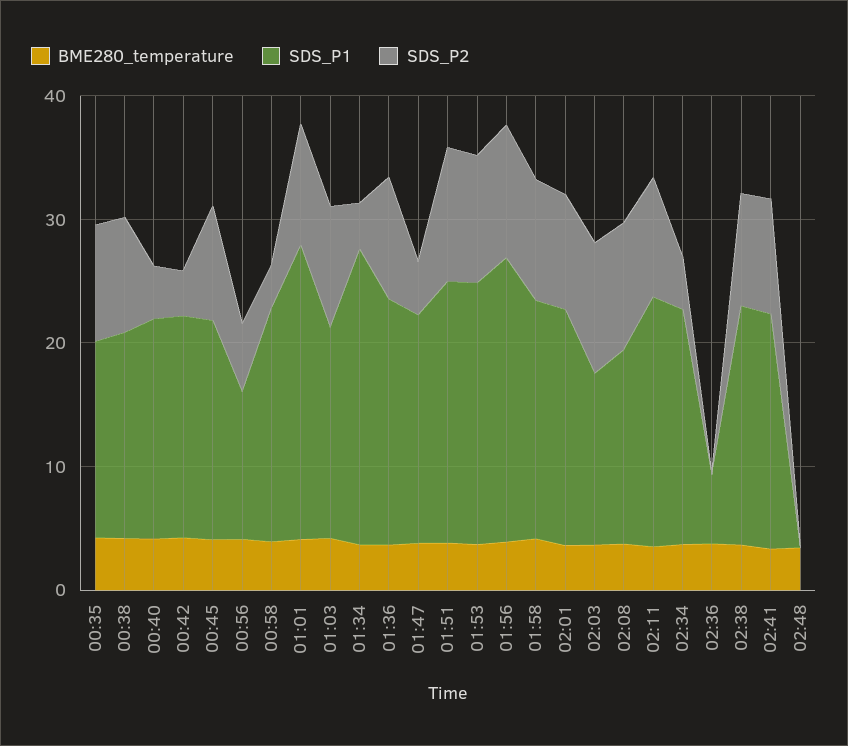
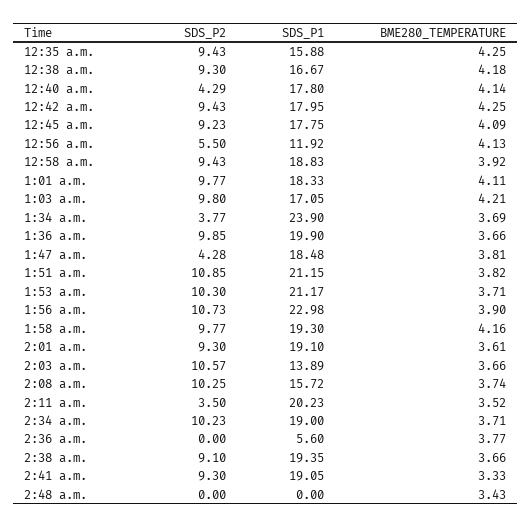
  {
    "BME280_temperature": {
      "00:35": 4.25,
      "00:38": 4.18,
      "00:40": 4.14,
      "00:42": 4.25,
      "00:45": 4.09,
      "00:56": 4.13,
      "00:58": 3.92,
      "01:01": 4.11,
      "01:03": 4.21,
      "01:34": 3.69,
      "01:36": 3.66,
      "01:47": 3.81,
      "01:51": 3.82,
      "01:53": 3.71,
      "01:56": 3.9,
      "01:58": 4.16,
      "02:01": 3.61,
      "02:03": 3.66,
      "02:08": 3.74,
      "02:11": 3.52,
      "02:34": 3.71,
      "02:36": 3.77,
      "02:38": 3.66,
      "02:41": 3.33,
      "02:48": 3.43
    },
    "SDS_P1": {
      "00:35": 15.88,
      "00:38": 16.67,
      "00:40": 17.8,
      "00:42": 17.95,
      "00:45": 17.75,
      "00:56": 11.92,
      "00:58": 18.83,
-     "01:01": 24,
+     "01:01": 18.33,
      "01:03": 17.05,
      "01:34": 23.9,
      "01:36": 19.9,
      "01:47": 18.48,
      "01:51": 21.15,
      "01:53": 21.17,
      "01:56": 22.98,
      "01:58": 19.3,
      "02:01": 19.1,
      "02:03": 13.89,
      "02:08": 15.72,
      "02:11": 20.23,
      "02:34": 19,
      "02:36": 5.6,
      "02:38": 19.35,
      "02:41": 19.05,
      "02:48": 0
    },
    "SDS_P2": {
      "00:35": 9.43,
      "00:38": 9.3,
      "00:40": 4.29,
-     "00:42": 4,
+     "00:42": 9.43,
      "00:45": 9.23,
      "00:56": 5.5,
-     "00:58": 4,
+     "00:58": 9.43,
      "01:01": 9.77,
      "01:03": 9.8,
      "01:34": 3.77,
      "01:36": 9.85,
      "01:47": 4.28,
      "01:51": 10.85,
      "01:53": 10.3,
      "01:56": 10.73,
      "01:58": 9.77,
      "02:01": 9.3,
      "02:03": 10.57,
      "02:08": 10.25,
-     "02:11": 10,
+     "02:11": 3.5,
-     "02:34": 4,
+     "02:34": 10.23,
      "02:36": 0,
      "02:38": 9.1,
      "02:41": 9.3,
      "02:48": 0
    }
  }

